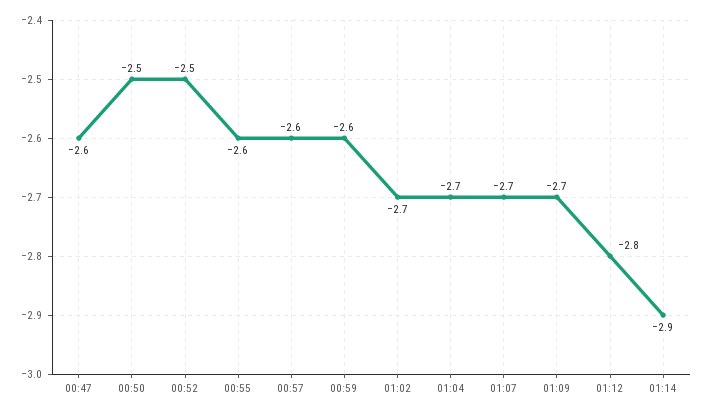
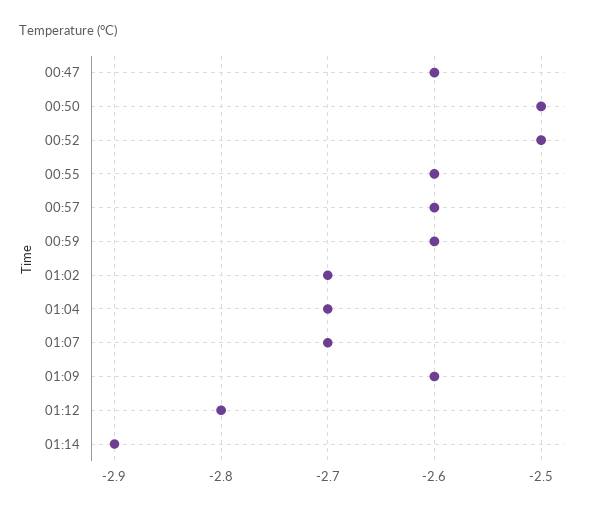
  {
    "00:47": -2.6,
    "00:50": -2.5,
    "00:52": -2.5,
    "00:55": -2.6,
    "00:57": -2.6,
    "00:59": -2.6,
    "01:02": -2.7,
    "01:04": -2.7,
    "01:07": -2.7,
-   "01:09": -2.7,
+   "01:09": -2.6,
    "01:12": -2.8,
    "01:14": -2.9
  }

